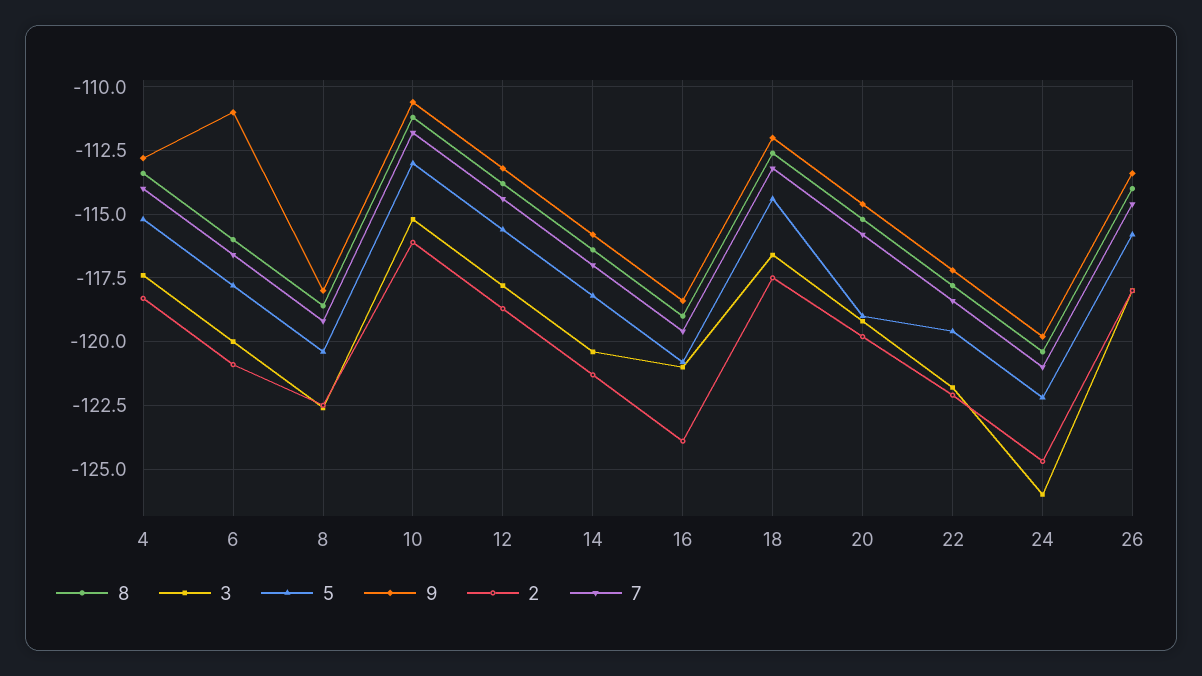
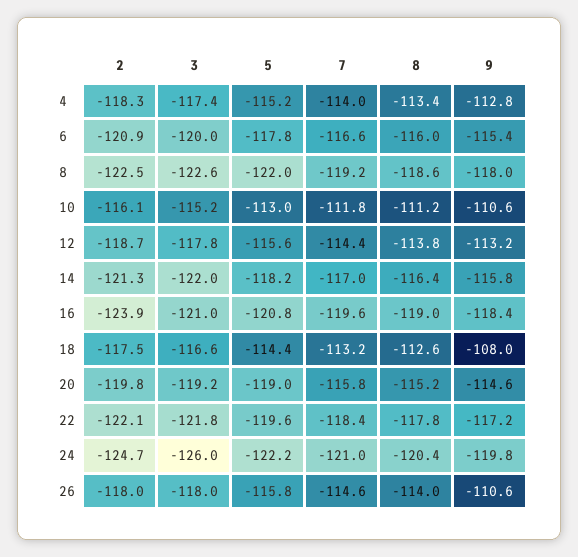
  {
    "8": {
      "4": -113.4,
      "6": -116,
      "8": -118.6,
      "10": -111.2,
      "12": -113.8,
      "14": -116.4,
      "16": -119,
      "18": -112.6,
      "20": -115.2,
      "22": -117.8,
      "24": -120.4,
      "26": -114
    },
    "3": {
      "4": -117.4,
      "6": -120,
      "8": -122.6,
      "10": -115.2,
      "12": -117.8,
-     "14": -120.5,
+     "14": -122,
      "16": -121,
      "18": -116.6,
      "20": -119.2,
      "22": -121.8,
      "24": -126,
      "26": -118
    },
    "5": {
      "4": -115.2,
      "6": -117.8,
-     "8": -120.5,
+     "8": -122,
      "10": -113,
      "12": -115.6,
      "14": -118.2,
      "16": -120.8,
      "18": -114.4,
      "20": -119,
      "22": -119.6,
      "24": -122.2,
      "26": -115.8
    },
    "9": {
      "4": -112.8,
-     "6": -111,
+     "6": -115.4,
      "8": -118,
      "10": -110.6,
      "12": -113.2,
      "14": -115.8,
      "16": -118.4,
-     "18": -112,
+     "18": -108,
      "20": -114.6,
      "22": -117.2,
      "24": -119.8,
-     "26": -113.5
+     "26": -110.6
    },
    "2": {
      "4": -118.3,
      "6": -120.9,
      "8": -122.5,
      "10": -116.1,
      "12": -118.7,
      "14": -121.3,
      "16": -123.9,
      "18": -117.5,
      "20": -119.8,
      "22": -122.1,
      "24": -124.7,
      "26": -118
    },
    "7": {
      "4": -114,
      "6": -116.6,
      "8": -119.2,
      "10": -111.8,
      "12": -114.4,
      "14": -117,
      "16": -119.6,
      "18": -113.2,
      "20": -115.8,
      "22": -118.4,
      "24": -121,
      "26": -114.6
    }
  }

